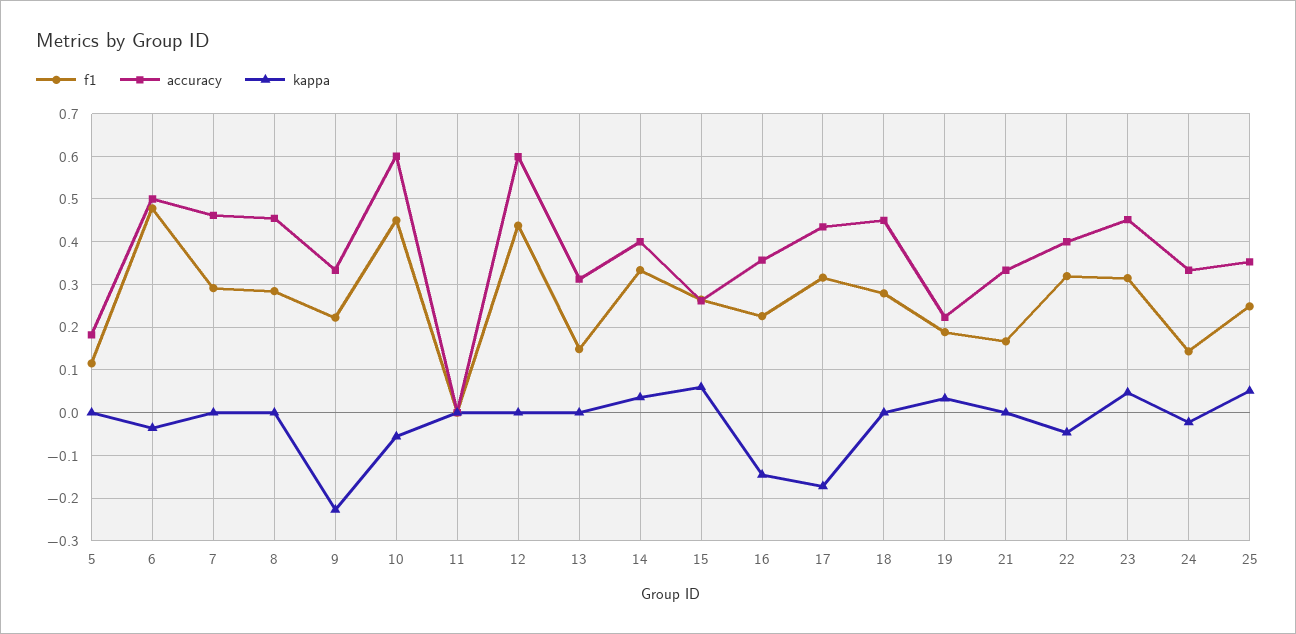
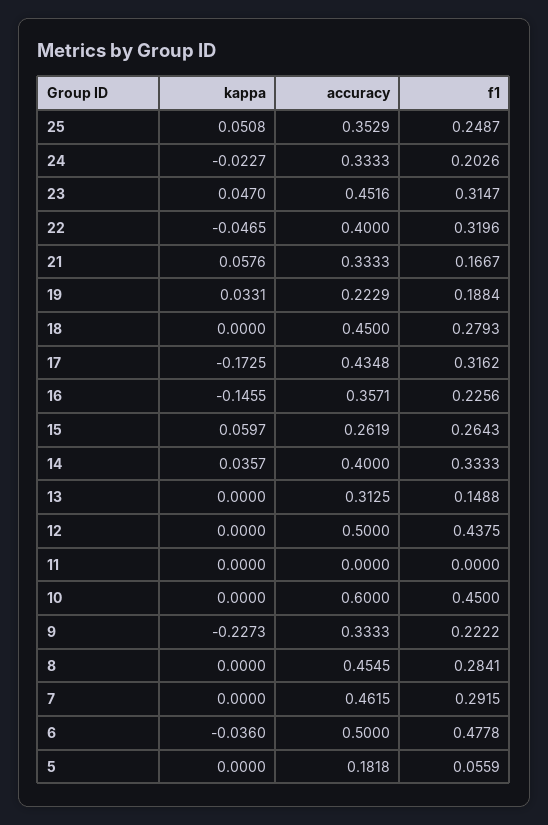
  {
    "f1": {
-     "5": 0.12,
+     "5": 0.0559,
      "6": 0.4778,
      "7": 0.2915,
      "8": 0.2841,
      "9": 0.2222,
      "10": 0.45,
      "11": 0,
      "12": 0.4375,
      "13": 0.1488,
      "14": 0.3333,
      "15": 0.2643,
      "16": 0.2256,
      "17": 0.3162,
      "18": 0.2793,
      "19": 0.1884,
      "21": 0.1667,
      "22": 0.3196,
      "23": 0.3147,
-     "24": 0.14,
+     "24": 0.2026,
      "25": 0.2487
    },
    "accuracy": {
      "5": 0.1818,
      "6": 0.5,
      "7": 0.4615,
      "8": 0.4545,
      "9": 0.3333,
      "10": 0.6,
      "11": 0,
-     "12": 0.6,
+     "12": 0.5,
      "13": 0.3125,
      "14": 0.4,
      "15": 0.2619,
      "16": 0.3571,
      "17": 0.4348,
      "18": 0.45,
      "19": 0.2229,
      "21": 0.3333,
      "22": 0.4,
      "23": 0.4516,
      "24": 0.3333,
      "25": 0.3529
    },
    "kappa": {
      "5": 0,
      "6": -0.036,
      "7": 0,
      "8": 0,
      "9": -0.2273,
-     "10": -0.06,
+     "10": 0,
      "11": 0,
      "12": 0,
      "13": 0,
      "14": 0.0357,
      "15": 0.0597,
      "16": -0.1455,
      "17": -0.1725,
      "18": 0,
      "19": 0.0331,
-     "21": 0,
+     "21": 0.0576,
      "22": -0.0465,
      "23": 0.047,
      "24": -0.0227,
      "25": 0.0508
    }
  }

